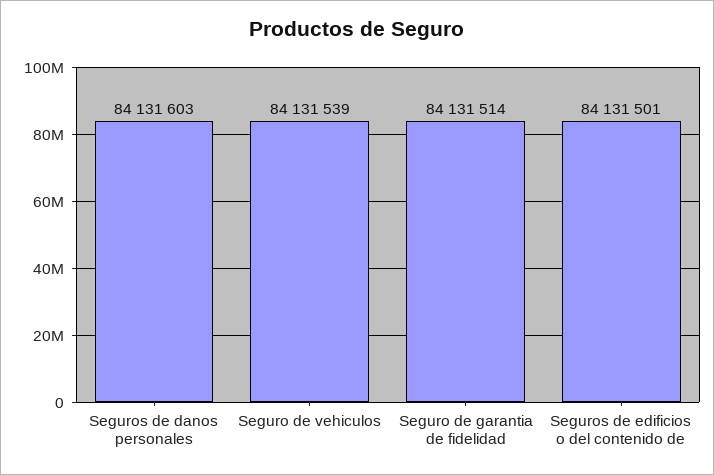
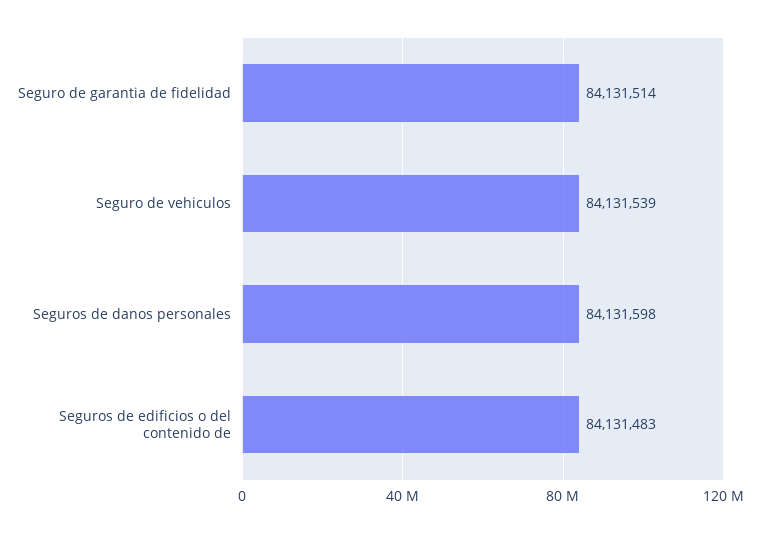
  {
-   "Seguros de danos personales": 84131603,
+   "Seguros de danos personales": 84131598,
    "Seguro de vehiculos": 84131539,
    "Seguro de garantia de fidelidad": 84131514,
-   "Seguros de edificios o del contenido de": 84131501
+   "Seguros de edificios o del contenido de": 84131483
  }

